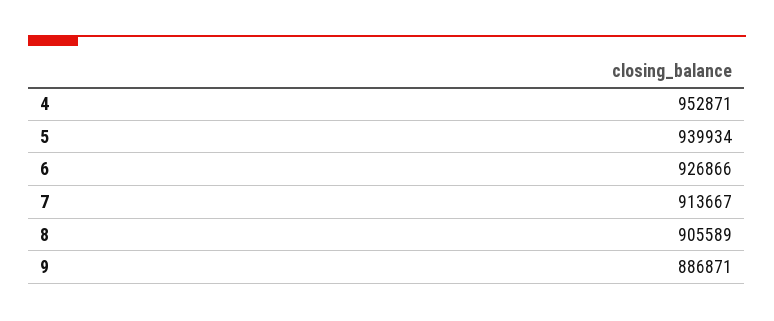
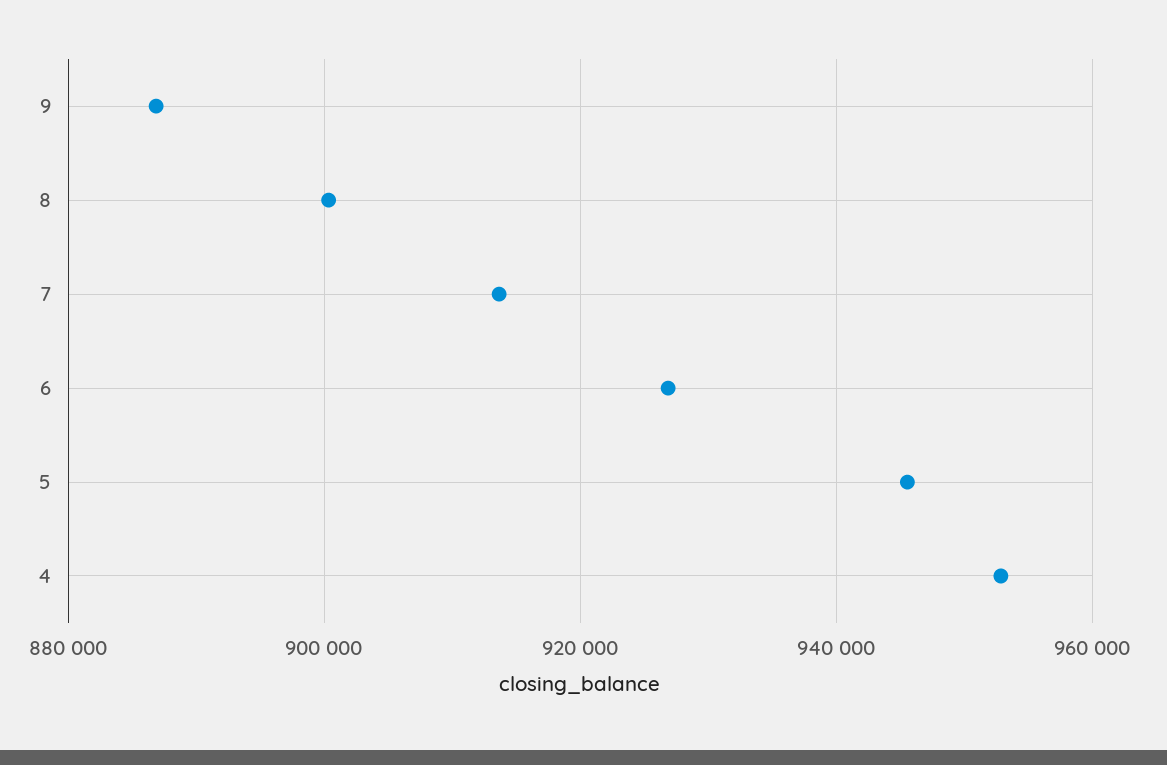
  {
    "4": 952871,
-   "5": 939934,
+   "5": 946000,
    "6": 926866,
    "7": 913667,
-   "8": 905589,
+   "8": 900000,
    "9": 886871
  }

